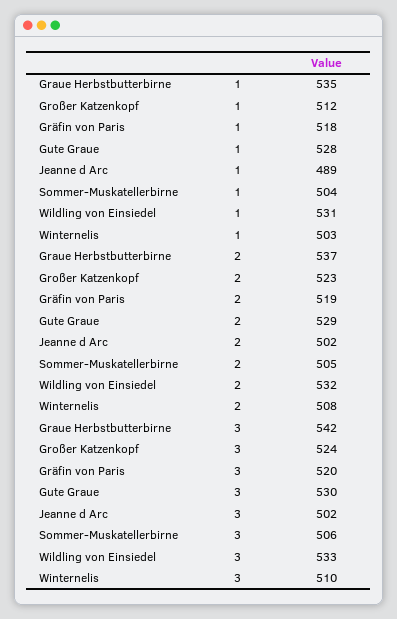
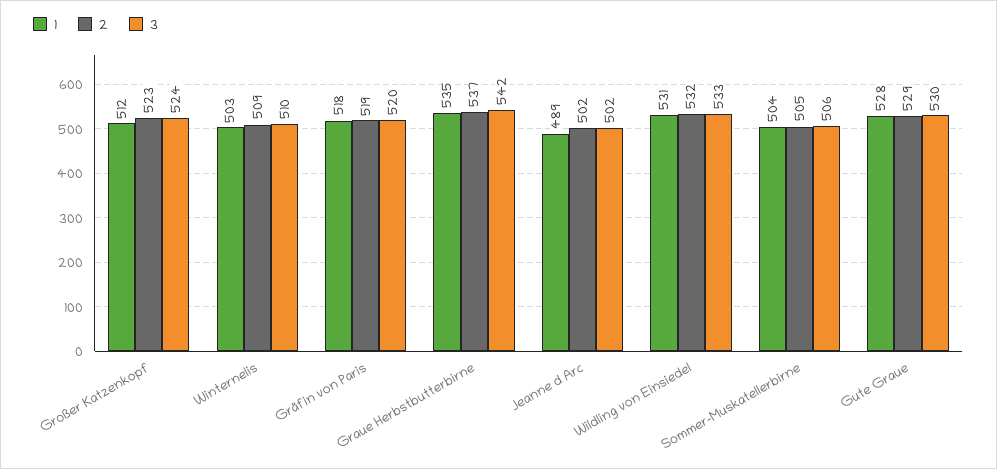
  {
    "1": {
      "Graue Herbstbutterbirne": 535,
      "Großer Katzenkopf": 512,
      "Gräfin von Paris": 518,
      "Gute Graue": 528,
      "Jeanne d Arc": 489,
      "Sommer-Muskatellerbirne": 504,
      "Wildling von Einsiedel": 531,
      "Winternelis": 503
    },
    "2": {
      "Graue Herbstbutterbirne": 537,
      "Großer Katzenkopf": 523,
      "Gräfin von Paris": 519,
      "Gute Graue": 529,
      "Jeanne d Arc": 502,
      "Sommer-Muskatellerbirne": 505,
      "Wildling von Einsiedel": 532,
-     "Winternelis": 508
+     "Winternelis": 509
    },
    "3": {
      "Graue Herbstbutterbirne": 542,
      "Großer Katzenkopf": 524,
      "Gräfin von Paris": 520,
      "Gute Graue": 530,
      "Jeanne d Arc": 502,
      "Sommer-Muskatellerbirne": 506,
      "Wildling von Einsiedel": 533,
      "Winternelis": 510
    }
  }

